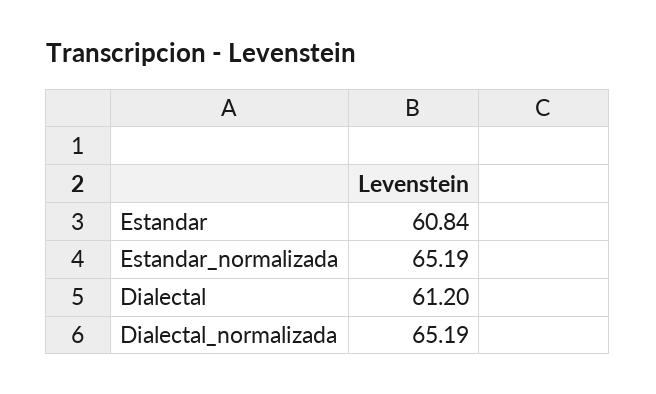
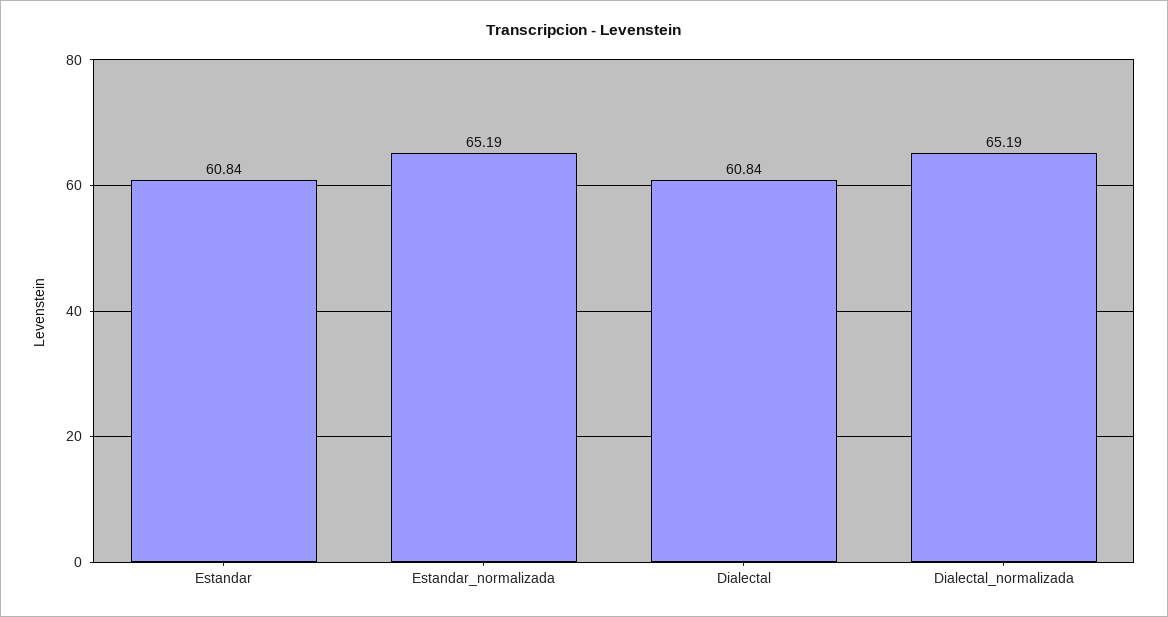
  {
    "Estandar": 60.84,
    "Estandar_normalizada": 65.19,
-   "Dialectal": 61.2,
+   "Dialectal": 60.84,
    "Dialectal_normalizada": 65.19
  }

